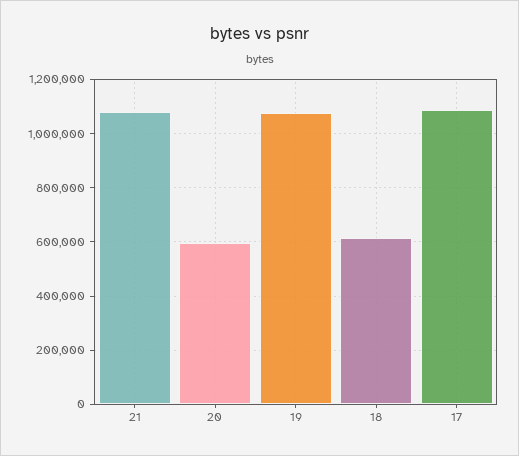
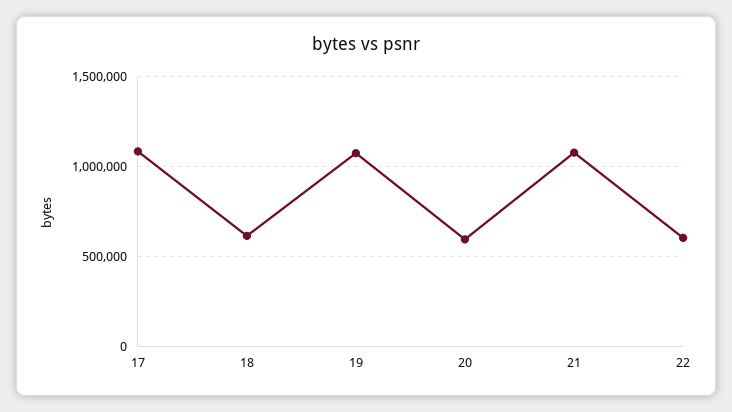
  {
    "21": 1075000,
    "20": 600000,
    "19": 1075000,
    "18": 625000,
-   "17": 1075000
+   "17": 1075000,
+   "22": 600000
  }

